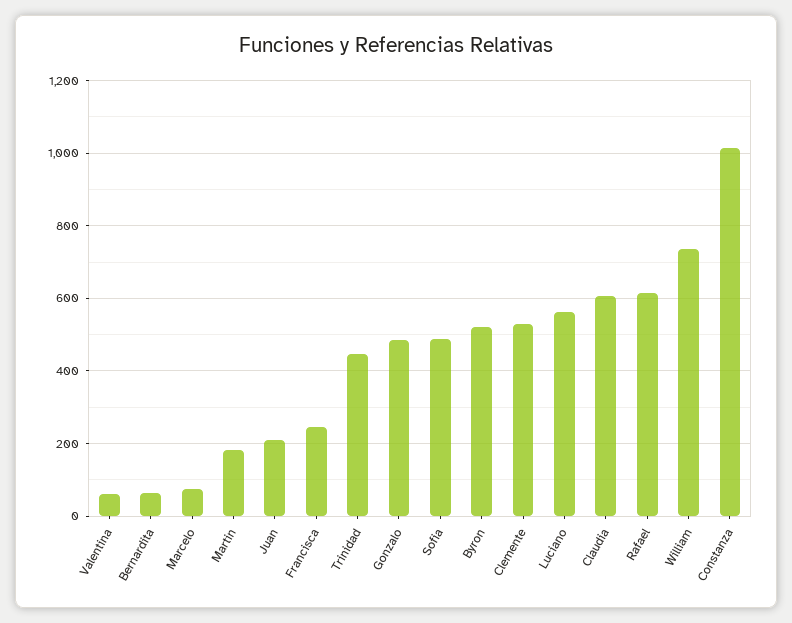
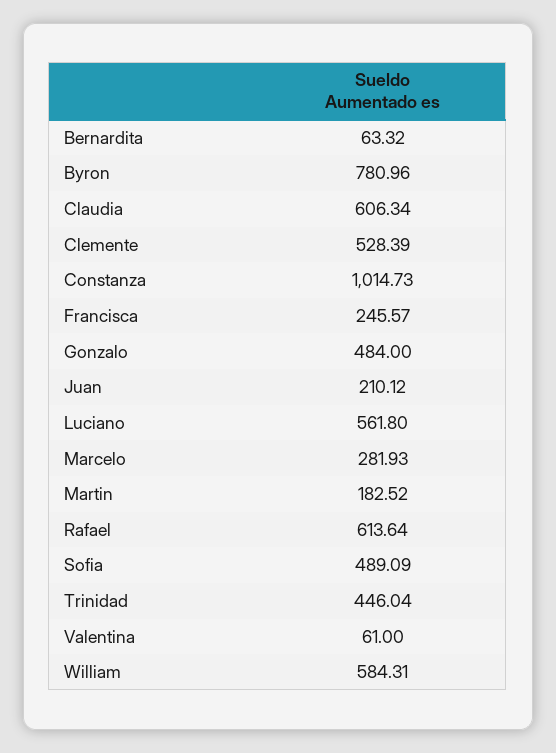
  {
    "Valentina": 61,
    "Bernardita": 63.32,
-   "Marcelo": 80,
+   "Marcelo": 281.93,
    "Martin": 182.52,
    "Juan": 210.12,
    "Francisca": 245.57,
    "Trinidad": 446.04,
    "Gonzalo": 484,
    "Sofia": 489.09,
-   "Byron": 520,
+   "Byron": 780.96,
    "Clemente": 528.39,
    "Luciano": 561.8,
    "Claudia": 606.34,
    "Rafael": 613.64,
-   "William": 740,
+   "William": 584.31,
    "Constanza": 1014.73
  }

